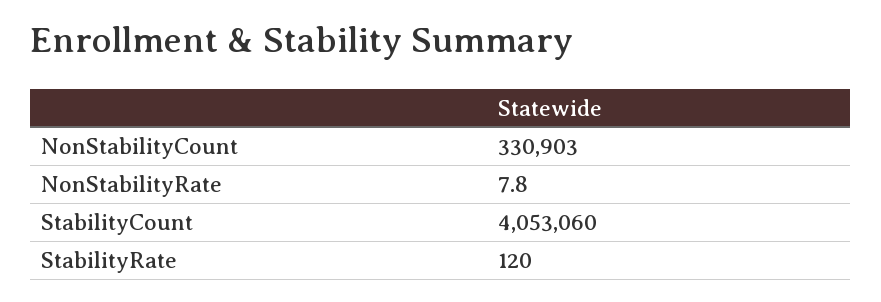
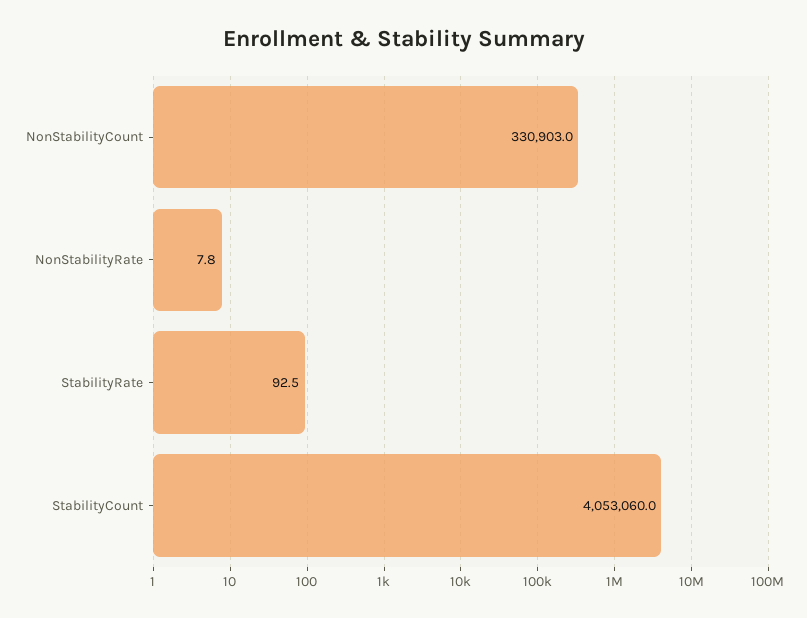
  {
    "NonStabilityCount": 330903,
    "NonStabilityRate": 7.8,
    "StabilityCount": 4053060,
-   "StabilityRate": 120
+   "StabilityRate": 92.5
  }

